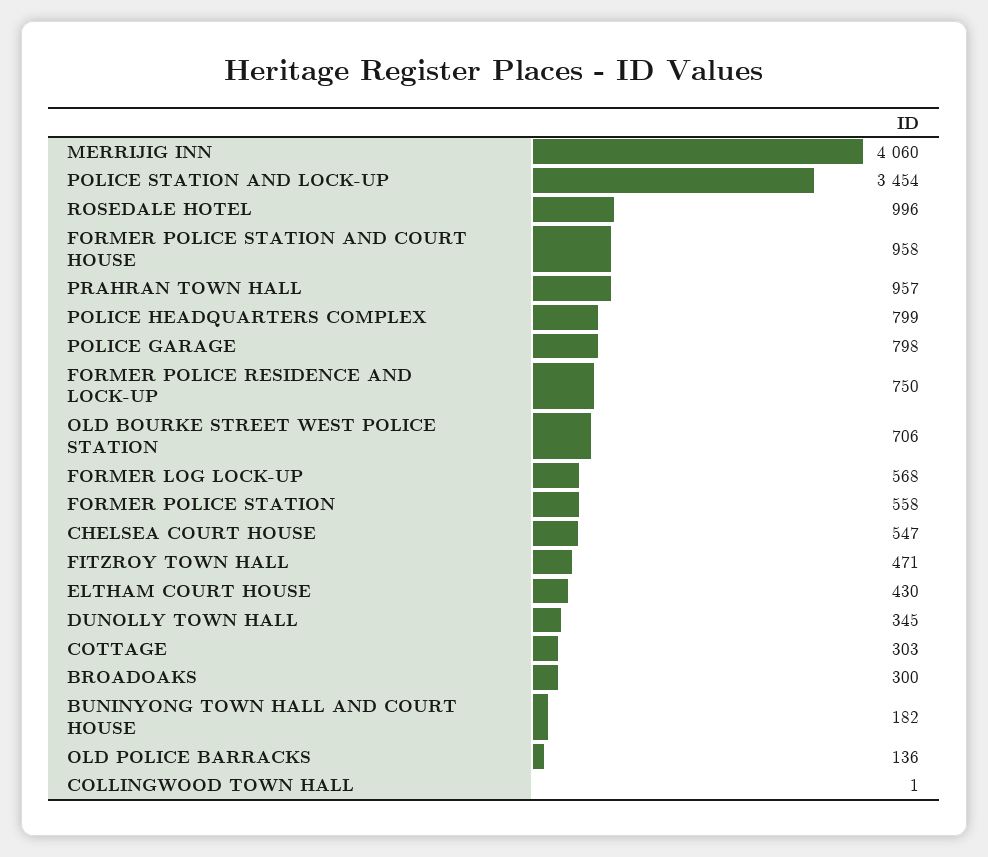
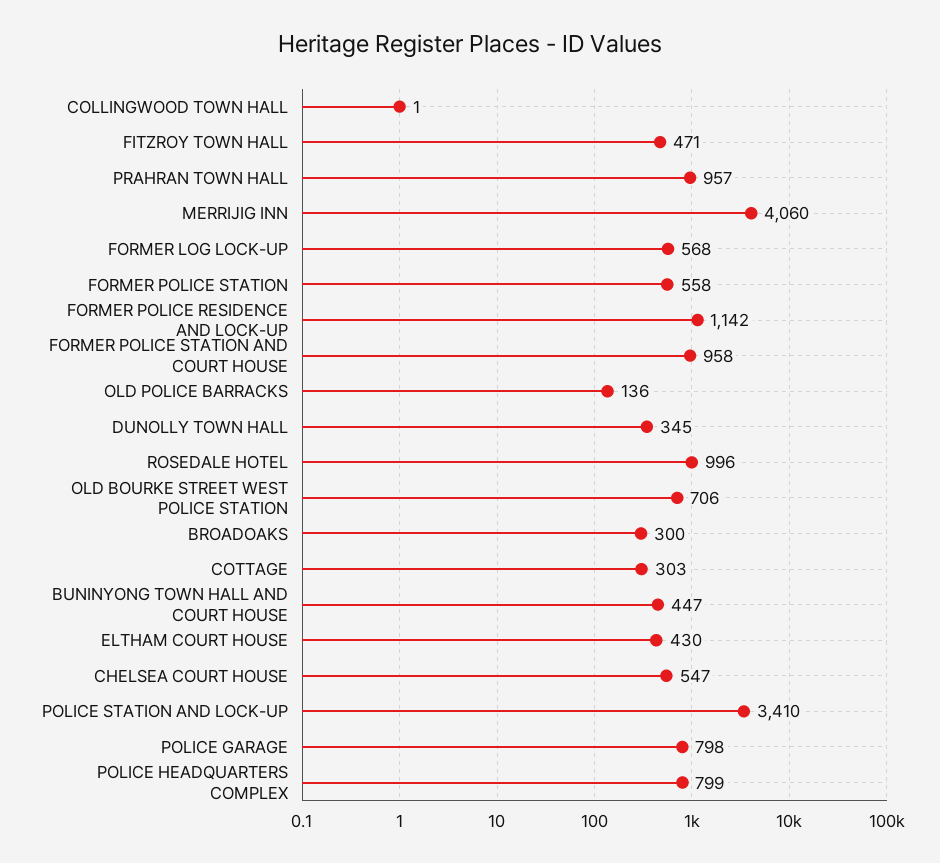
  {
    "MERRIJIG INN": 4060,
-   "POLICE STATION AND LOCK-UP": 3454,
+   "POLICE STATION AND LOCK-UP": 3410,
    "ROSEDALE HOTEL": 996,
    "FORMER POLICE STATION AND COURT HOUSE": 958,
    "PRAHRAN TOWN HALL": 957,
    "POLICE HEADQUARTERS COMPLEX": 799,
    "POLICE GARAGE": 798,
-   "FORMER POLICE RESIDENCE AND LOCK-UP": 750,
+   "FORMER POLICE RESIDENCE AND LOCK-UP": 1142,
    "OLD BOURKE STREET WEST POLICE STATION": 706,
    "FORMER LOG LOCK-UP": 568,
    "FORMER POLICE STATION": 558,
    "CHELSEA COURT HOUSE": 547,
    "FITZROY TOWN HALL": 471,
    "ELTHAM COURT HOUSE": 430,
    "DUNOLLY TOWN HALL": 345,
    "COTTAGE": 303,
    "BROADOAKS": 300,
-   "BUNINYONG TOWN HALL AND COURT HOUSE": 182,
+   "BUNINYONG TOWN HALL AND COURT HOUSE": 447,
    "OLD POLICE BARRACKS": 136,
    "COLLINGWOOD TOWN HALL": 1
  }

